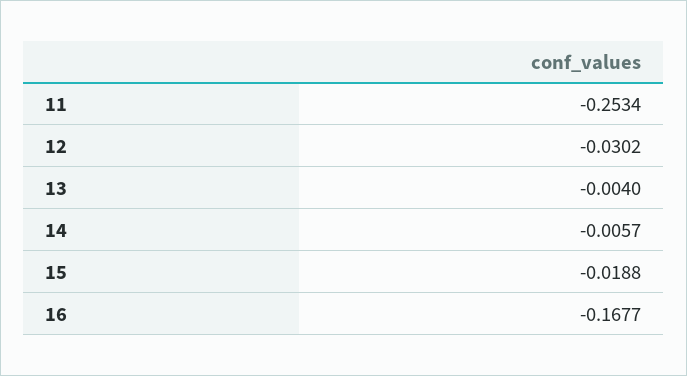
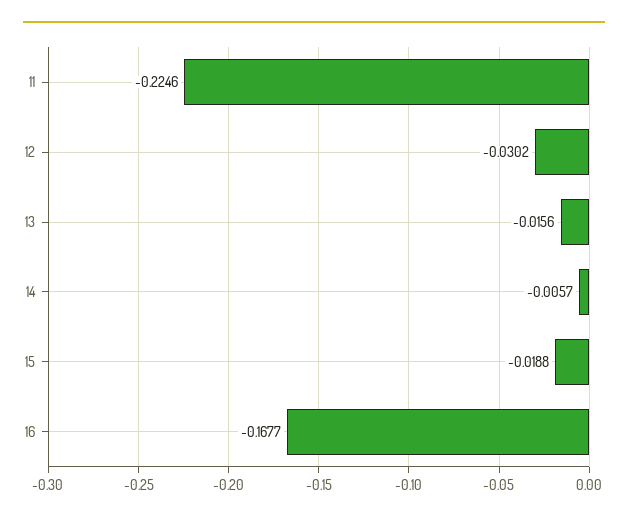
  {
-   "11": -0.2534,
+   "11": -0.2246,
    "12": -0.0302,
-   "13": -0.004,
+   "13": -0.0156,
    "14": -0.0057,
    "15": -0.0188,
    "16": -0.1677
  }

